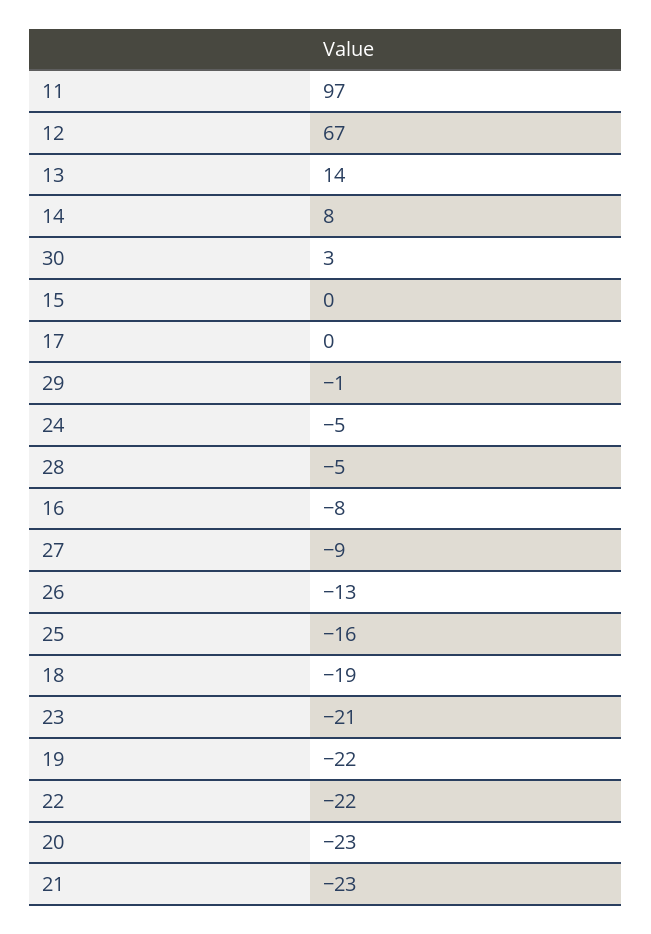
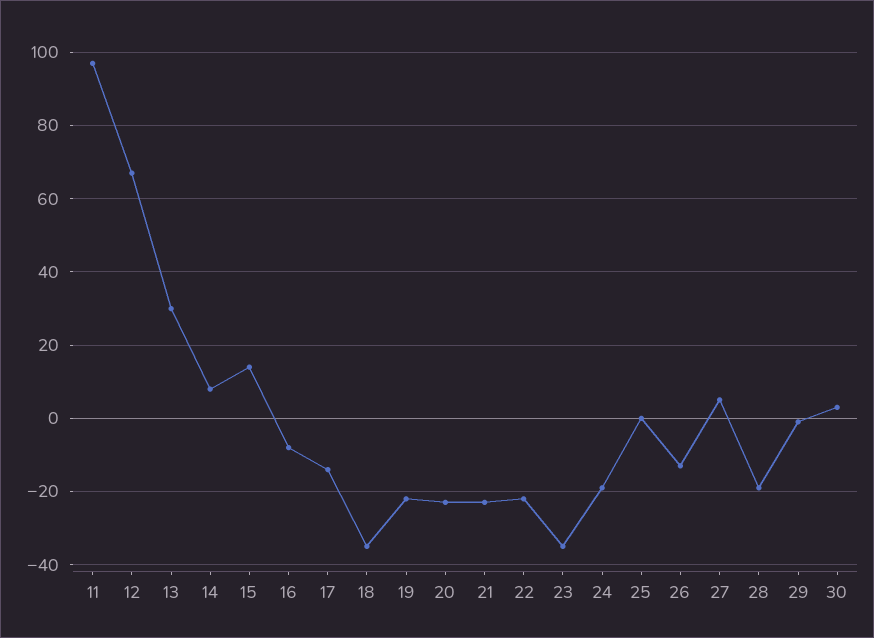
  {
    "11": 97,
    "12": 67,
-   "13": 14,
+   "13": 30,
    "14": 8,
    "30": 3,
-   "15": 0,
+   "15": 15,
-   "17": 0,
+   "17": -15,
    "29": -1,
-   "24": -5,
+   "24": -20,
-   "28": -5,
+   "28": -20,
    "16": -8,
-   "27": -9,
+   "27": 5,
    "26": -13,
-   "25": -16,
+   "25": 0,
-   "18": -19,
+   "18": -35,
-   "23": -21,
+   "23": -35,
    "19": -22,
    "22": -22,
    "20": -23,
    "21": -23
  }

